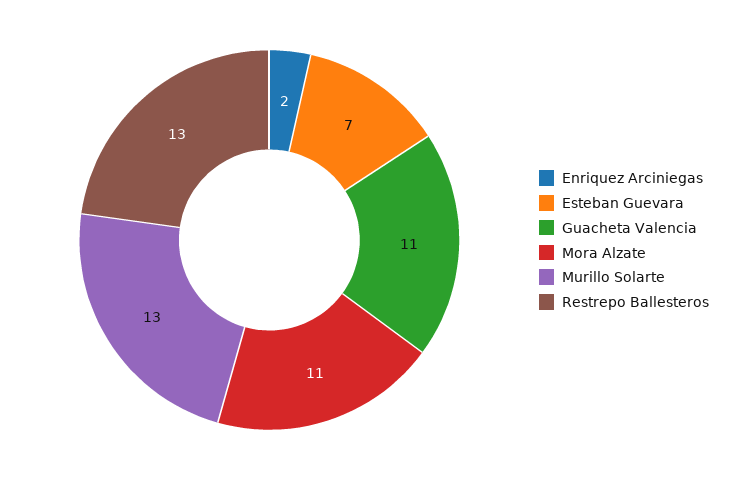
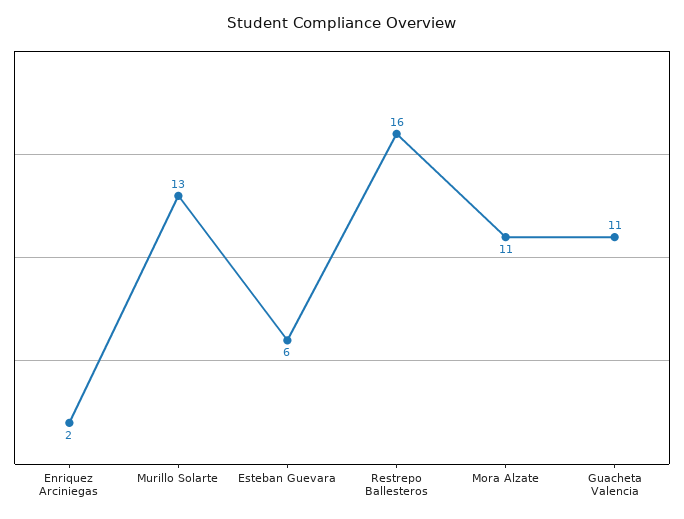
  {
    "Enriquez Arciniegas": 2,
-   "Esteban Guevara": 7,
+   "Esteban Guevara": 6,
    "Guacheta Valencia": 11,
    "Mora Alzate": 11,
    "Murillo Solarte": 13,
-   "Restrepo Ballesteros": 13
+   "Restrepo Ballesteros": 16
  }

